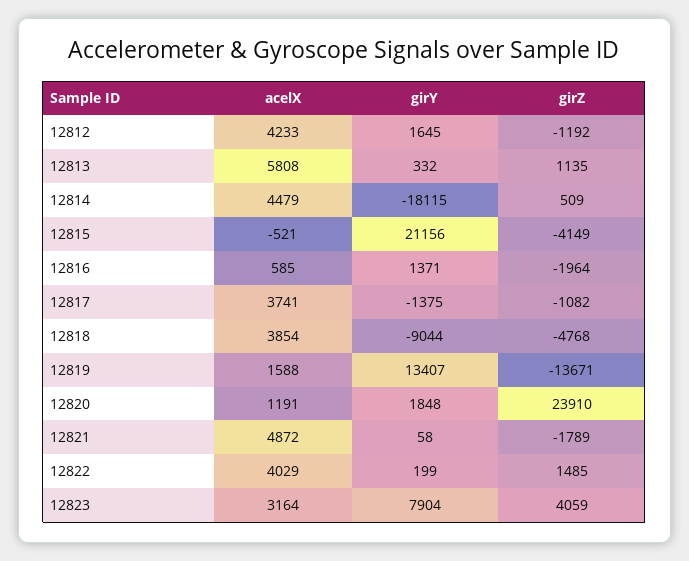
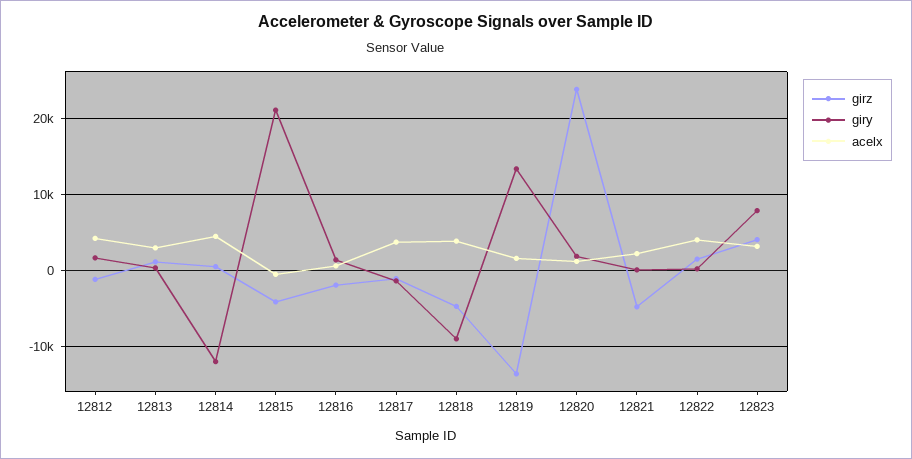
  {
    "acelX": {
      "12812": 4233,
-     "12813": 5808,
+     "12813": 3000,
      "12814": 4479,
      "12815": -521,
      "12816": 585,
      "12817": 3741,
      "12818": 3854,
      "12819": 1588,
      "12820": 1191,
-     "12821": 4872,
+     "12821": 2000,
      "12822": 4029,
      "12823": 3164
    },
    "girY": {
      "12812": 1645,
      "12813": 332,
-     "12814": -18115,
+     "12814": -12000,
      "12815": 21156,
      "12816": 1371,
      "12817": -1375,
      "12818": -9044,
      "12819": 13407,
      "12820": 1848,
      "12821": 58,
      "12822": 199,
      "12823": 7904
    },
    "girZ": {
      "12812": -1192,
      "12813": 1135,
      "12814": 509,
      "12815": -4149,
      "12816": -1964,
      "12817": -1082,
      "12818": -4768,
      "12819": -13671,
      "12820": 23910,
-     "12821": -1789,
+     "12821": -5000,
      "12822": 1485,
      "12823": 4059
    }
  }

